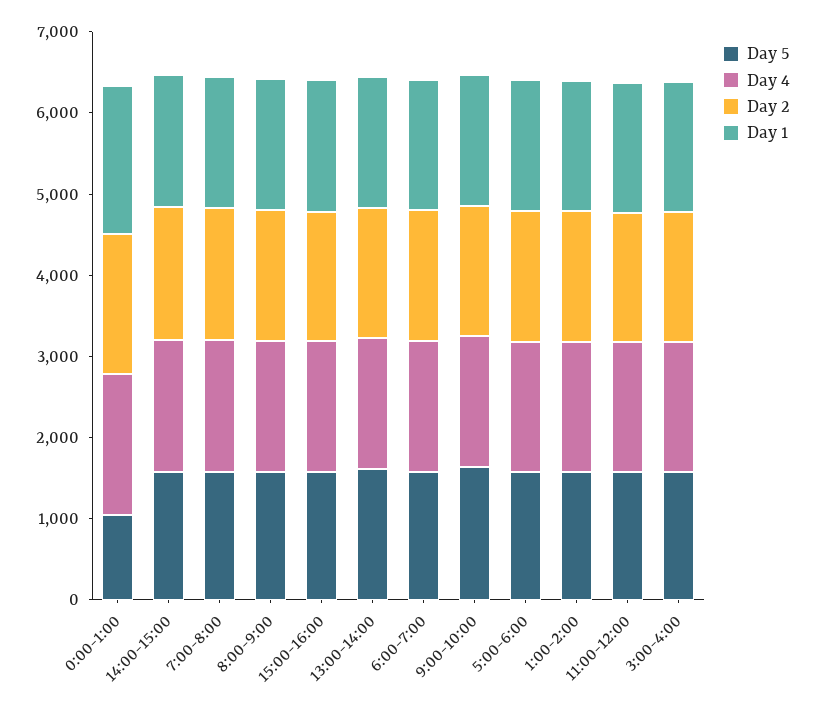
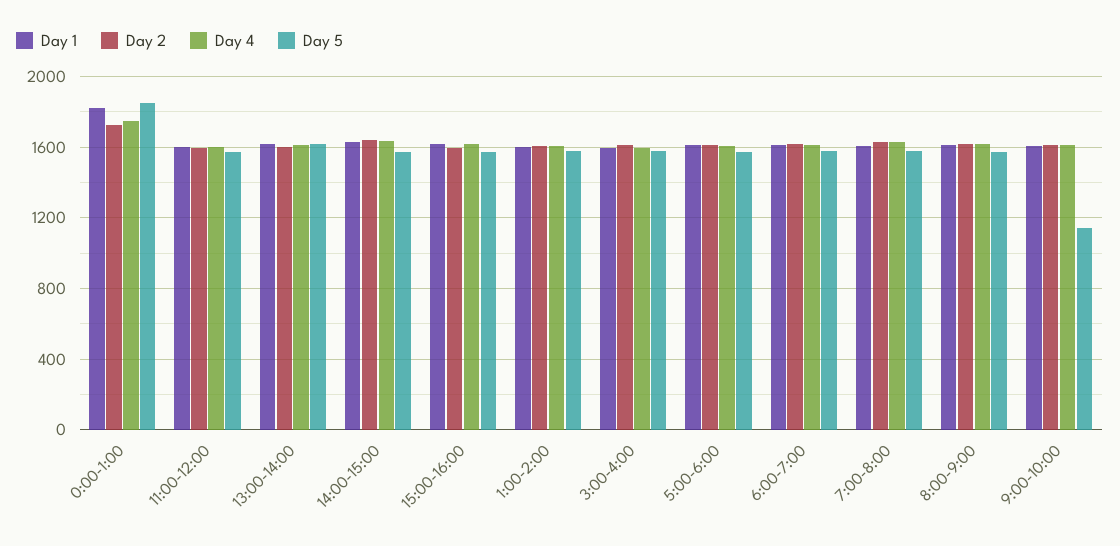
  {
    "Day 5": {
-     "0:00-1:00": 1000,
+     "0:00-1:00": 1850,
      "14:00-15:00": 1550,
      "7:00-8:00": 1600,
      "8:00-9:00": 1550,
      "15:00-16:00": 1550,
      "13:00-14:00": 1600,
      "6:00-7:00": 1600,
-     "9:00-10:00": 1600,
+     "9:00-10:00": 1150,
      "5:00-6:00": 1600,
      "1:00-2:00": 1600,
      "11:00-12:00": 1600,
      "3:00-4:00": 1600
    },
    "Day 4": {
      "0:00-1:00": 1750,
      "14:00-15:00": 1650,
      "7:00-8:00": 1650,
      "8:00-9:00": 1600,
      "15:00-16:00": 1600,
      "13:00-14:00": 1600,
      "6:00-7:00": 1600,
      "9:00-10:00": 1600,
      "5:00-6:00": 1600,
      "1:00-2:00": 1600,
      "11:00-12:00": 1600,
      "3:00-4:00": 1600
    },
    "Day 2": {
      "0:00-1:00": 1700,
      "14:00-15:00": 1650,
      "7:00-8:00": 1650,
      "8:00-9:00": 1600,
      "15:00-16:00": 1600,
      "13:00-14:00": 1600,
      "6:00-7:00": 1600,
      "9:00-10:00": 1600,
      "5:00-6:00": 1600,
      "1:00-2:00": 1600,
      "11:00-12:00": 1600,
      "3:00-4:00": 1600
    },
    "Day 1": {
      "0:00-1:00": 1800,
      "14:00-15:00": 1650,
      "7:00-8:00": 1600,
      "8:00-9:00": 1600,
      "15:00-16:00": 1600,
      "13:00-14:00": 1600,
      "6:00-7:00": 1600,
      "9:00-10:00": 1600,
      "5:00-6:00": 1600,
      "1:00-2:00": 1600,
      "11:00-12:00": 1600,
      "3:00-4:00": 1600
    }
  }

